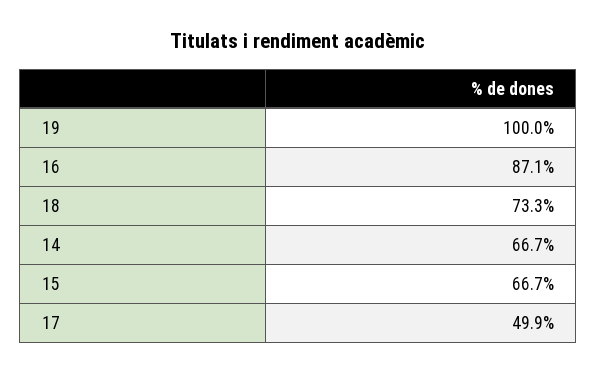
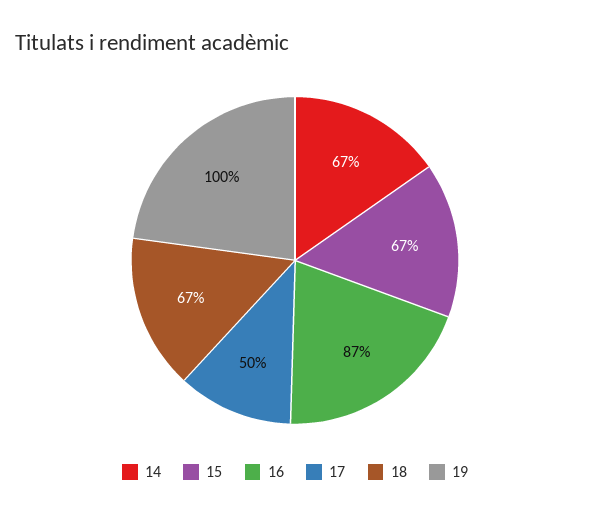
  {
    "19": 100,
    "16": 87.1,
-   "18": 73.3,
+   "18": 67,
    "14": 66.7,
    "15": 66.7,
    "17": 49.9
  }

